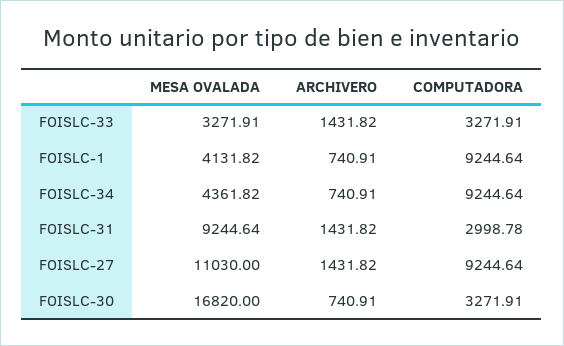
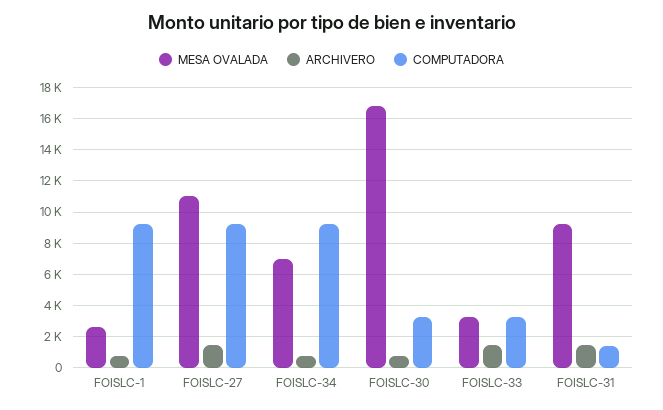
  {
    "MESA OVALADA": {
      "FOISLC-33": 3271.91,
-     "FOISLC-1": 4131.82,
+     "FOISLC-1": 2500,
-     "FOISLC-34": 4361.82,
+     "FOISLC-34": 7000,
      "FOISLC-31": 9244.64,
      "FOISLC-27": 11030,
      "FOISLC-30": 16820
    },
    "ARCHIVERO": {
      "FOISLC-33": 1431.82,
      "FOISLC-1": 740.91,
      "FOISLC-34": 740.91,
      "FOISLC-31": 1431.82,
      "FOISLC-27": 1431.82,
      "FOISLC-30": 740.91
    },
    "COMPUTADORA": {
      "FOISLC-33": 3271.91,
      "FOISLC-1": 9244.64,
      "FOISLC-34": 9244.64,
-     "FOISLC-31": 2998.78,
+     "FOISLC-31": 1500,
      "FOISLC-27": 9244.64,
      "FOISLC-30": 3271.91
    }
  }

